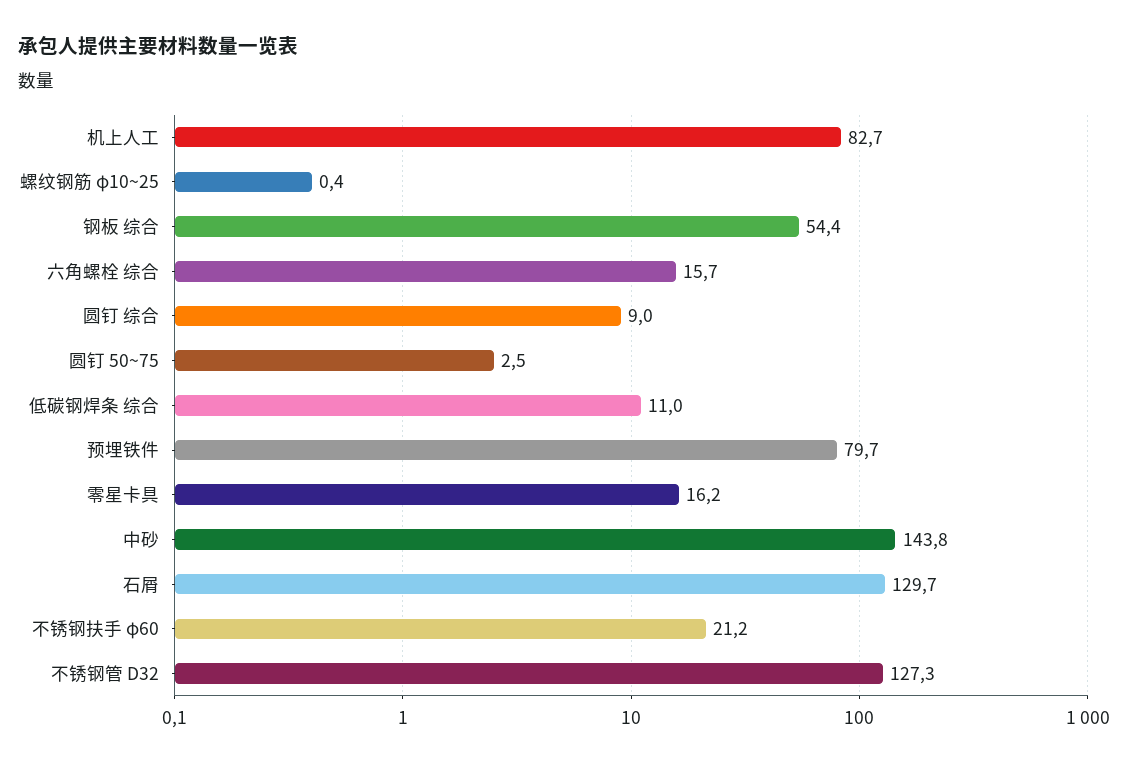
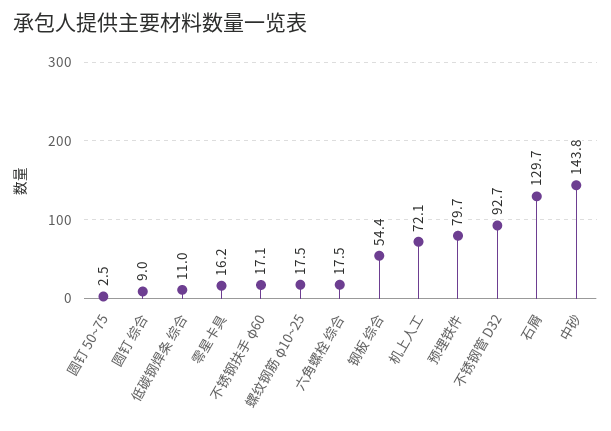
  {
-   "机上人工": 82.7,
+   "机上人工": 72.1,
-   "螺纹钢筋 φ10~25": 0.4,
+   "螺纹钢筋 φ10~25": 17.5,
    "钢板 综合": 54.4,
-   "六角螺栓 综合": 15.7,
+   "六角螺栓 综合": 17.5,
    "圆钉 综合": 9,
    "圆钉 50~75": 2.5,
    "低碳钢焊条 综合": 11,
    "预埋铁件": 79.7,
    "零星卡具": 16.2,
    "中砂": 143.8,
    "石屑": 129.7,
-   "不锈钢扶手 φ60": 21.2,
+   "不锈钢扶手 φ60": 17.1,
-   "不锈钢管 D32": 127.3
+   "不锈钢管 D32": 92.7
  }

